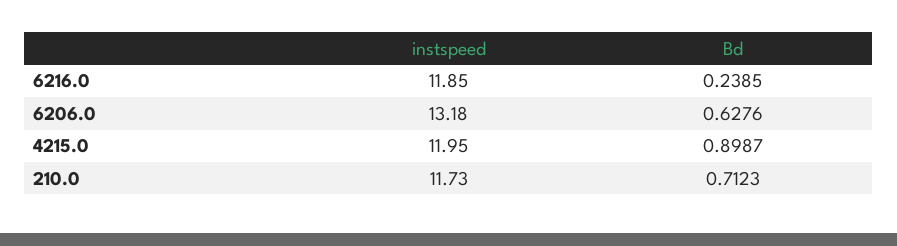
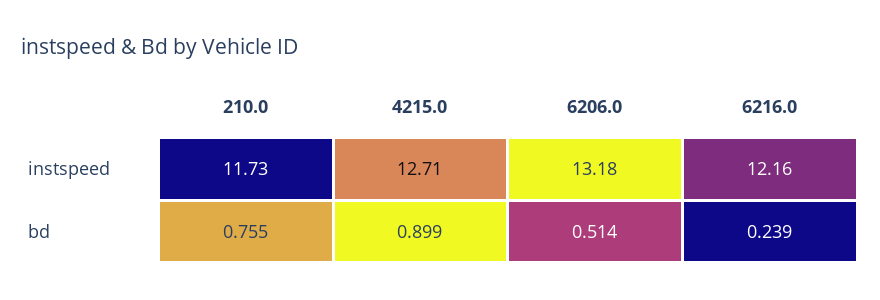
  {
    "instspeed": {
-     "6216.0": 11.85,
+     "6216.0": 12.16,
      "6206.0": 13.18,
-     "4215.0": 11.95,
+     "4215.0": 12.71,
      "210.0": 11.73
    },
    "Bd": {
      "6216.0": 0.2385,
-     "6206.0": 0.6276,
+     "6206.0": 0.514,
      "4215.0": 0.8987,
-     "210.0": 0.7123
+     "210.0": 0.755
    }
  }

